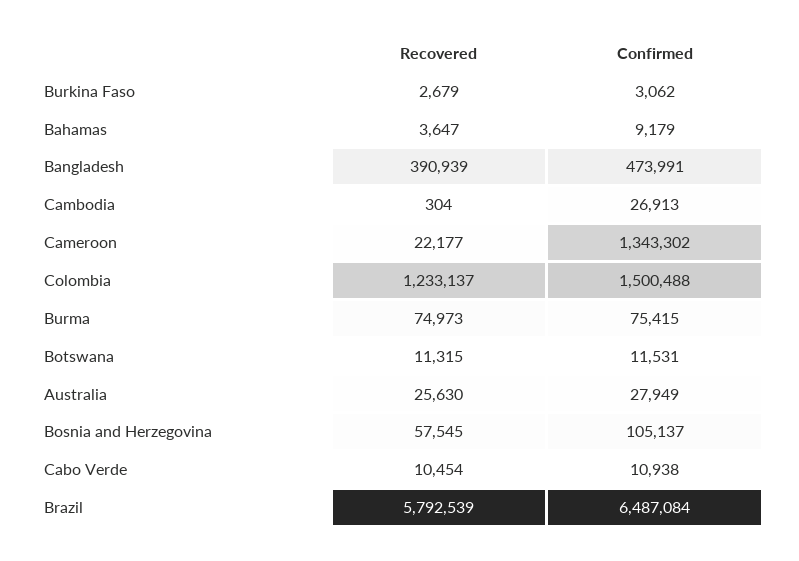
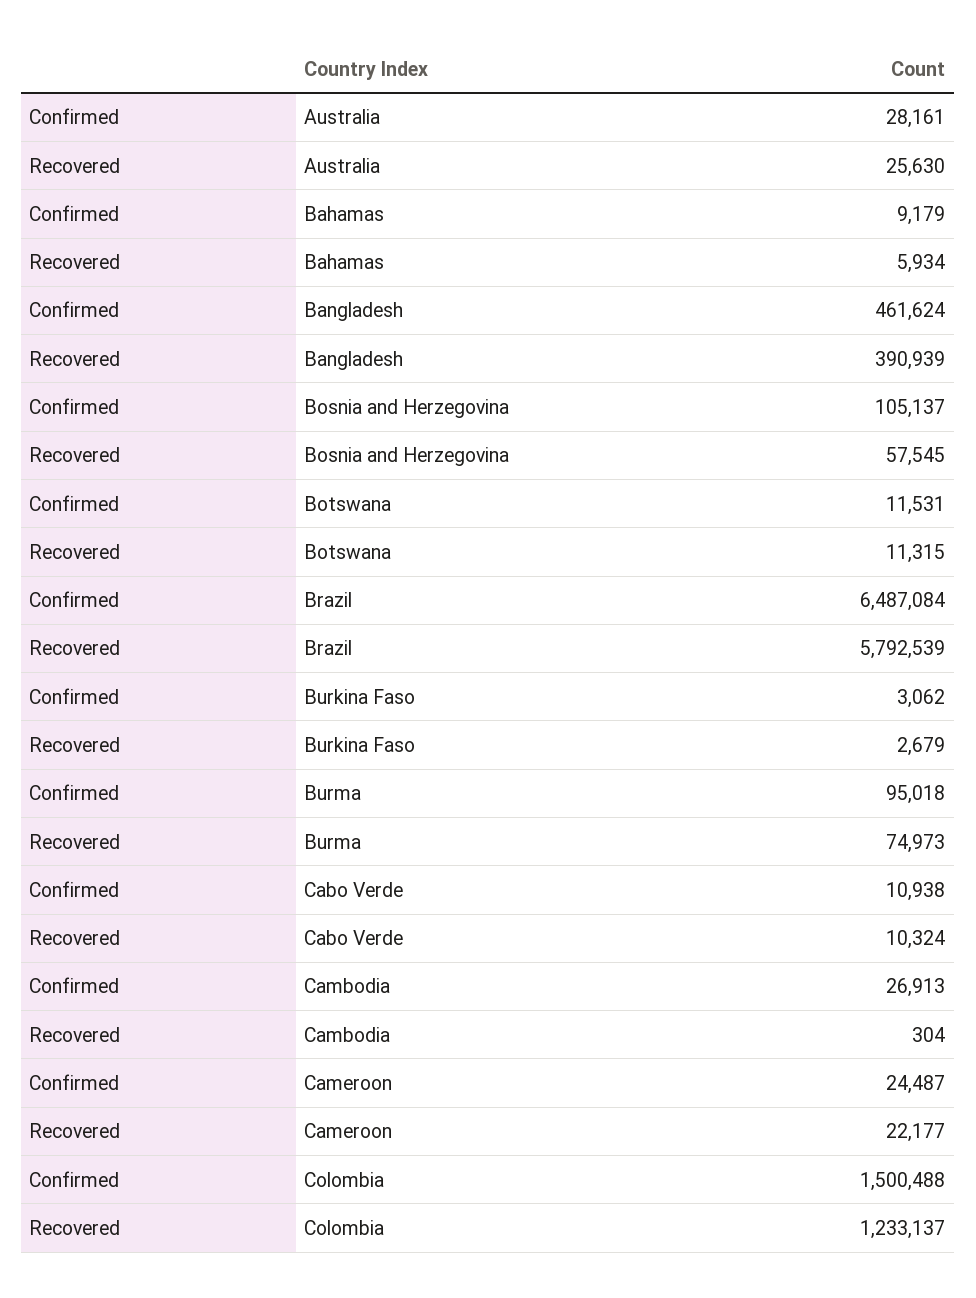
  {
    "Recovered": {
      "Burkina Faso": 2679,
-     "Bahamas": 3647,
+     "Bahamas": 5934,
      "Bangladesh": 390939,
      "Cambodia": 304,
      "Cameroon": 22177,
      "Colombia": 1233137,
      "Burma": 74973,
      "Botswana": 11315,
      "Australia": 25630,
      "Bosnia and Herzegovina": 57545,
-     "Cabo Verde": 10454,
+     "Cabo Verde": 10324,
      "Brazil": 5792539
    },
    "Confirmed": {
      "Burkina Faso": 3062,
      "Bahamas": 9179,
-     "Bangladesh": 473991,
+     "Bangladesh": 461624,
      "Cambodia": 26913,
-     "Cameroon": 1343302,
+     "Cameroon": 24487,
      "Colombia": 1500488,
-     "Burma": 75415,
+     "Burma": 95018,
      "Botswana": 11531,
-     "Australia": 27949,
+     "Australia": 28161,
      "Bosnia and Herzegovina": 105137,
      "Cabo Verde": 10938,
      "Brazil": 6487084
    }
  }

